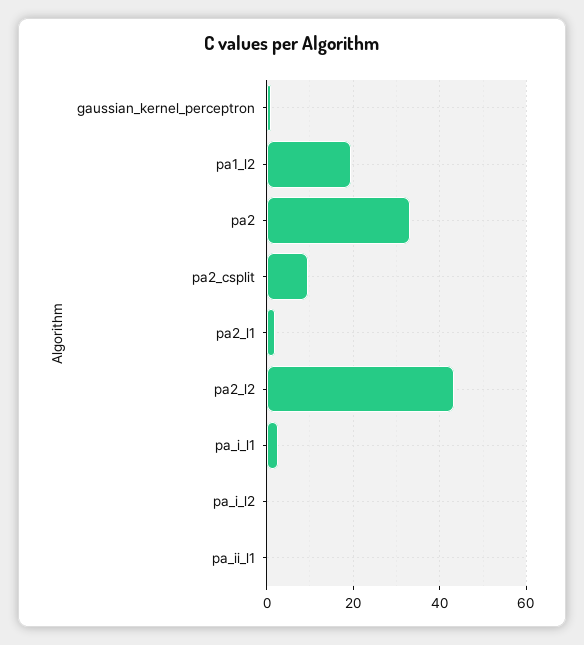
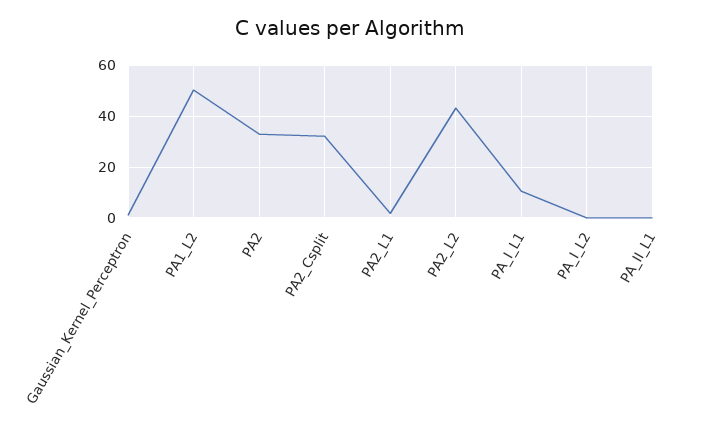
  {
    "gaussian_kernel_perceptron": 2,
-   "pa1_l2": 20,
+   "pa1_l2": 50,
    "pa2": 34,
-   "pa2_csplit": 10,
+   "pa2_csplit": 32.5,
    "pa2_l1": 2,
    "pa2_l2": 44,
-   "pa_i_l1": 2,
+   "pa_i_l1": 10,
    "pa_i_l2": 0,
    "pa_ii_l1": 0
  }

